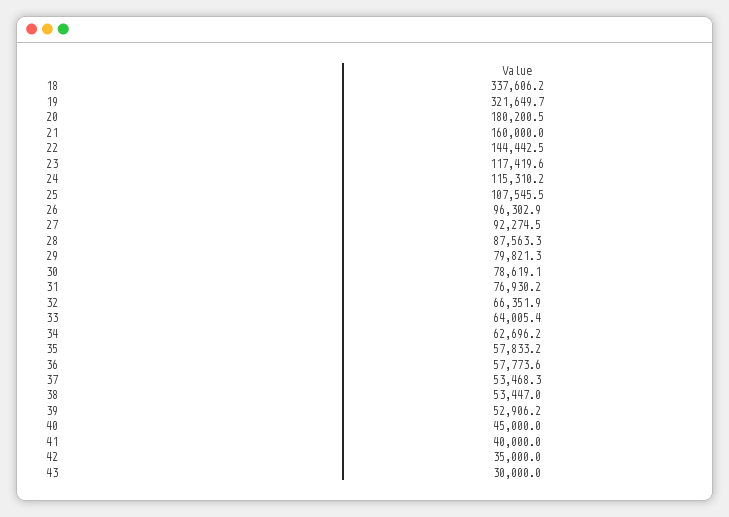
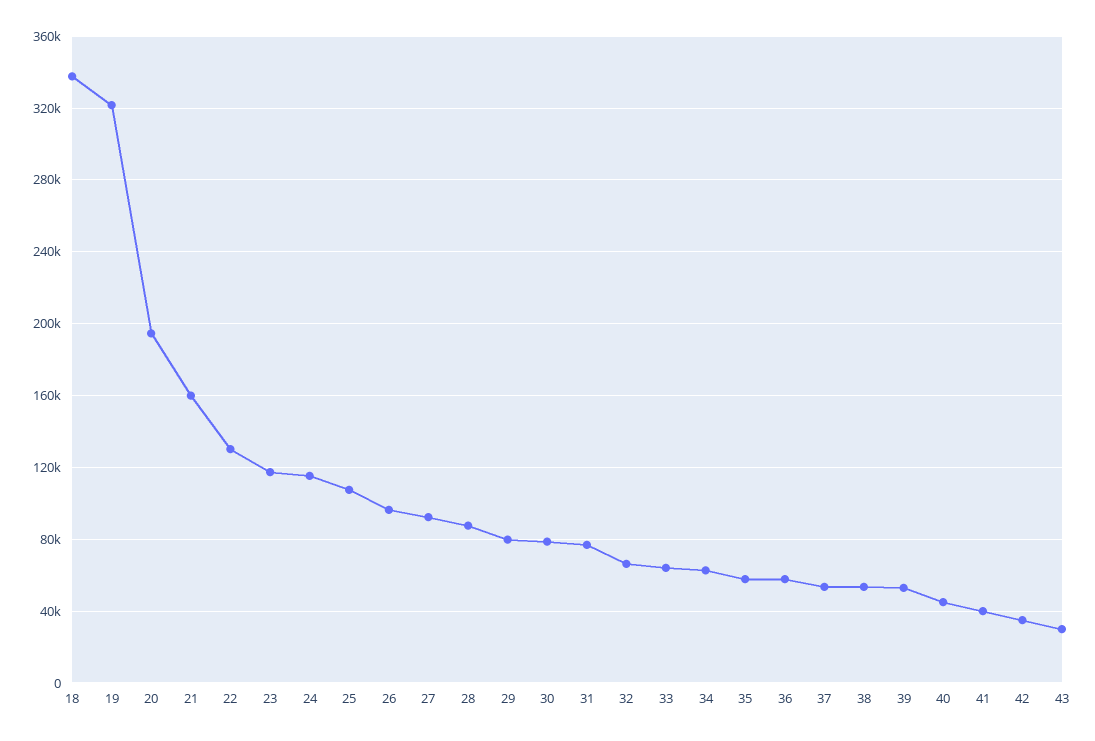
  {
    "18": 337606.2,
    "19": 321649.7,
-   "20": 180200.5,
+   "20": 195000,
    "21": 160000,
-   "22": 144442.5,
+   "22": 130000,
    "23": 117419.6,
    "24": 115310.2,
    "25": 107545.5,
    "26": 96302.9,
    "27": 92274.5,
    "28": 87563.3,
    "29": 79821.3,
    "30": 78619.1,
    "31": 76930.2,
    "32": 66351.9,
    "33": 64005.4,
    "34": 62696.2,
    "35": 57833.2,
    "36": 57773.6,
    "37": 53468.3,
    "38": 53447,
    "39": 52906.2,
    "40": 45000,
    "41": 40000,
    "42": 35000,
    "43": 30000
  }

